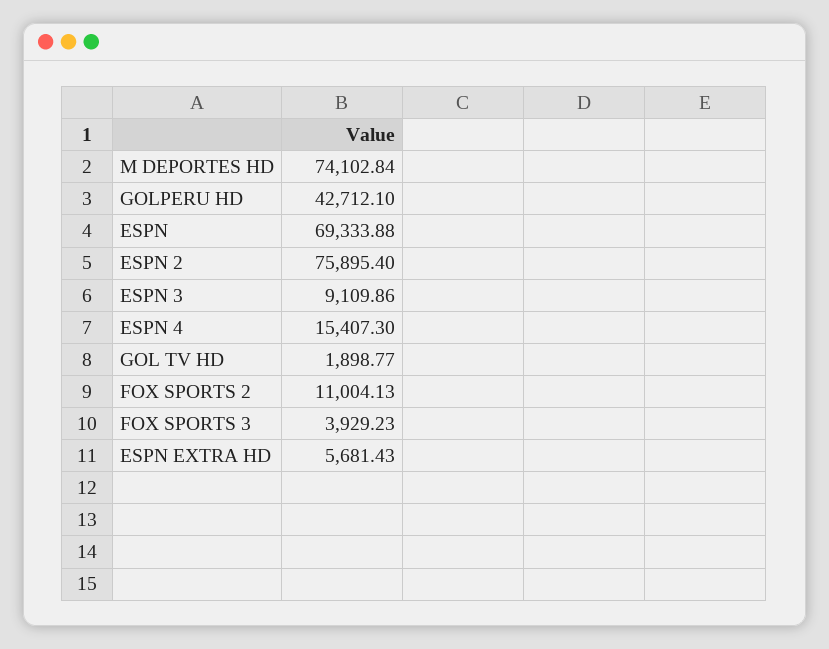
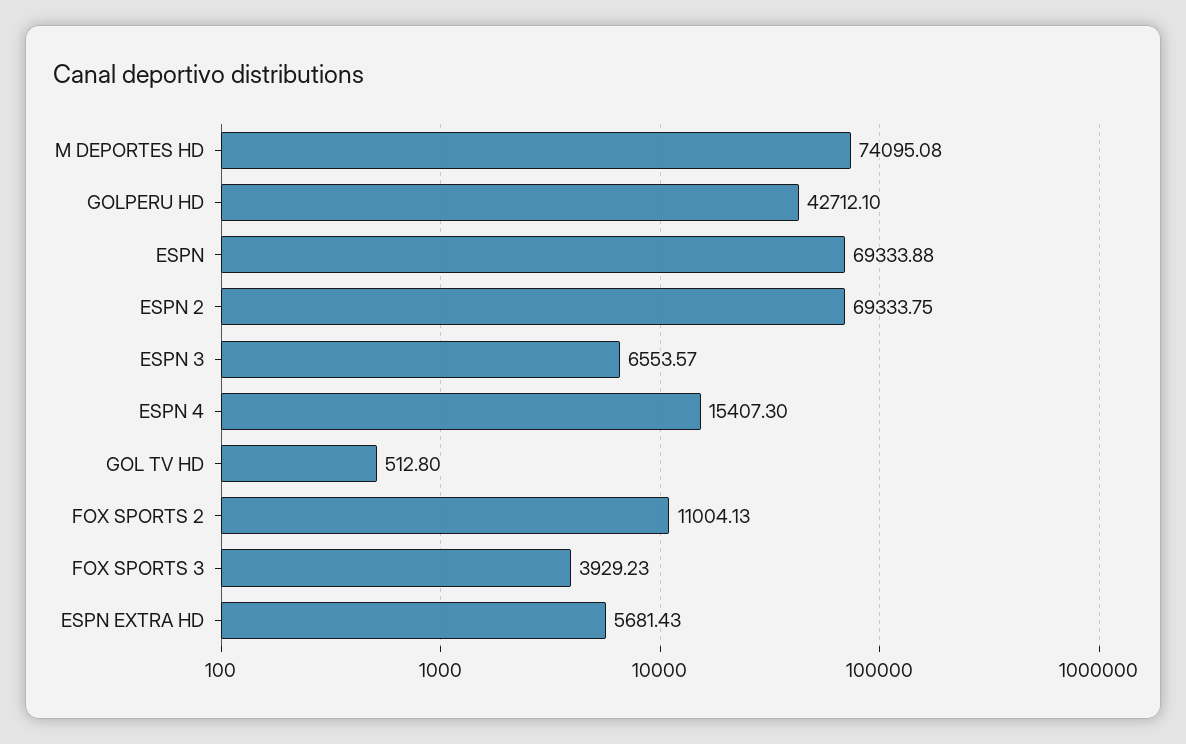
  {
-   "M DEPORTES HD": 74102.84,
+   "M DEPORTES HD": 74095.08,
    "GOLPERU HD": 42712.1,
    "ESPN": 69333.88,
-   "ESPN 2": 75895.4,
+   "ESPN 2": 69333.75,
-   "ESPN 3": 9109.86,
+   "ESPN 3": 6553.57,
    "ESPN 4": 15407.3,
-   "GOL TV HD": 1898.77,
+   "GOL TV HD": 512.8,
    "FOX SPORTS 2": 11004.13,
    "FOX SPORTS 3": 3929.23,
    "ESPN EXTRA HD": 5681.43
  }

